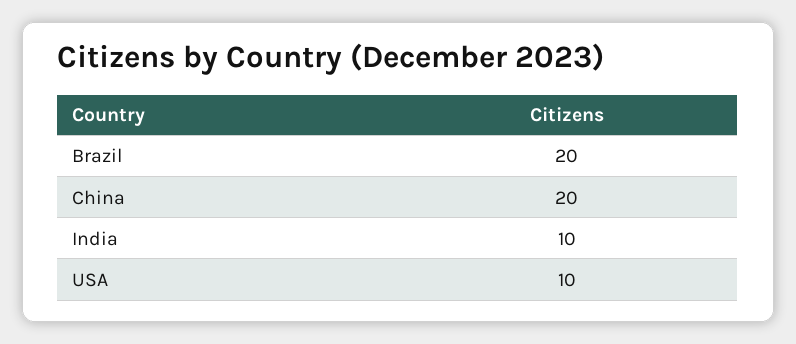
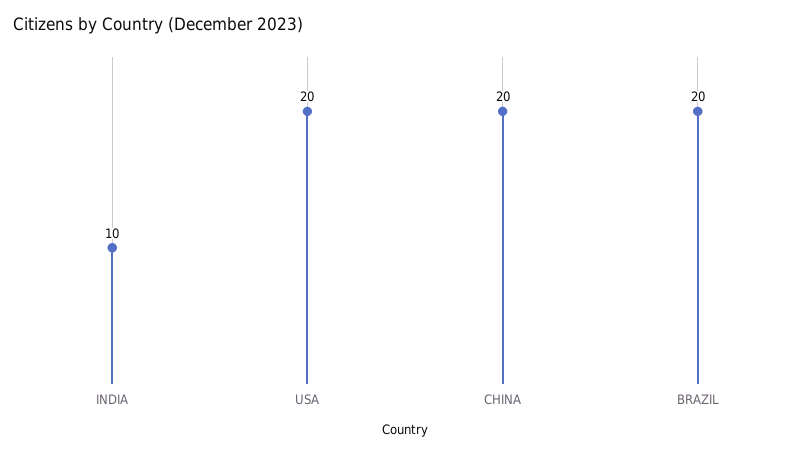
  {
    "Brazil": 20,
    "China": 20,
    "India": 10,
-   "USA": 10
+   "USA": 20
  }

